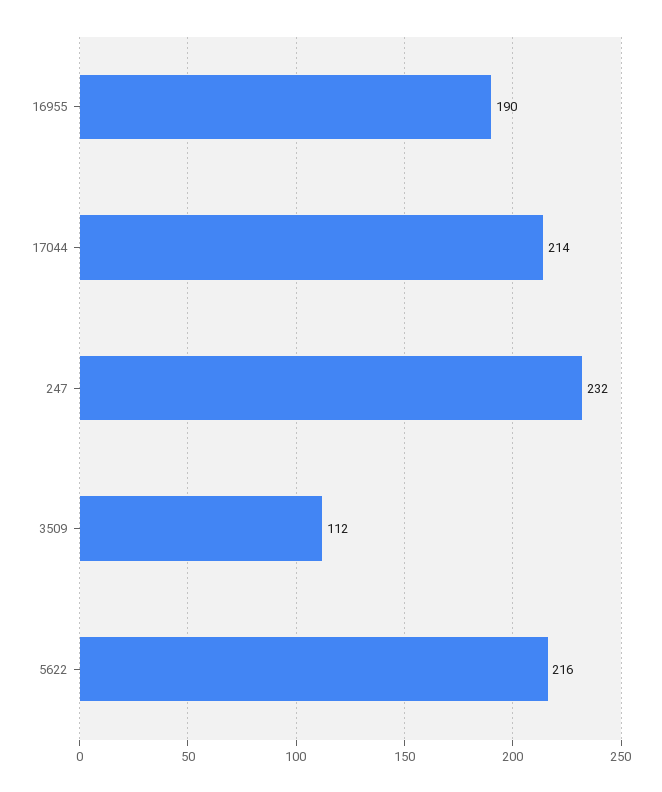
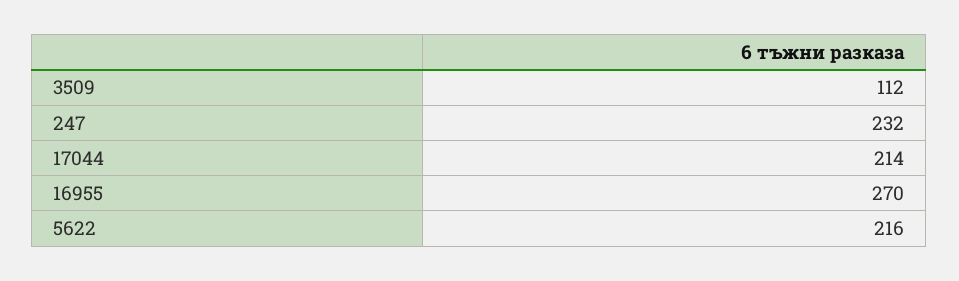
  {
-   "16955": 190,
+   "16955": 270,
    "17044": 214,
    "247": 232,
    "3509": 112,
    "5622": 216
  }

